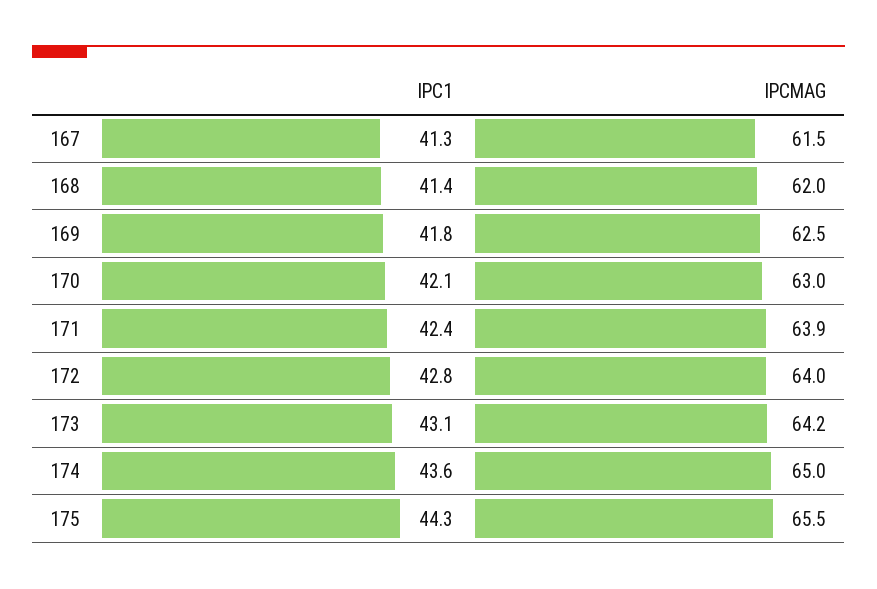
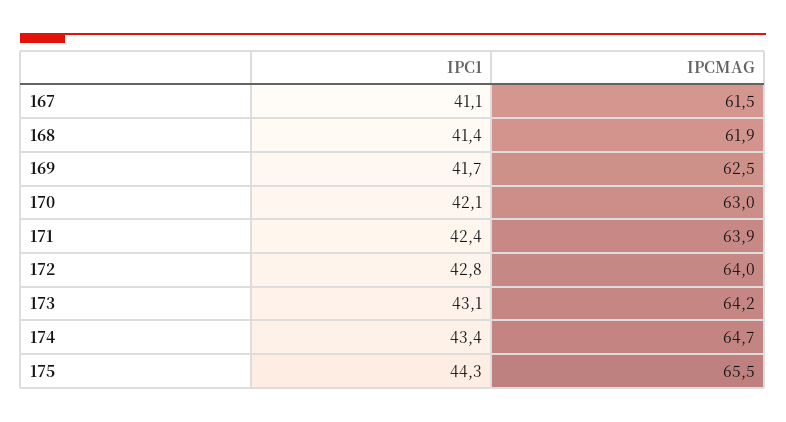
  {
    "IPC1": {
-     "167": 41.3,
+     "167": 41.1,
      "168": 41.4,
-     "169": 41.8,
+     "169": 41.7,
      "170": 42.1,
      "171": 42.4,
      "172": 42.8,
      "173": 43.1,
-     "174": 43.6,
+     "174": 43.4,
      "175": 44.3
    },
    "IPCMAG": {
      "167": 61.5,
-     "168": 62,
+     "168": 61.9,
      "169": 62.5,
      "170": 63,
      "171": 63.9,
      "172": 64,
      "173": 64.2,
-     "174": 65,
+     "174": 64.7,
      "175": 65.5
    }
  }

